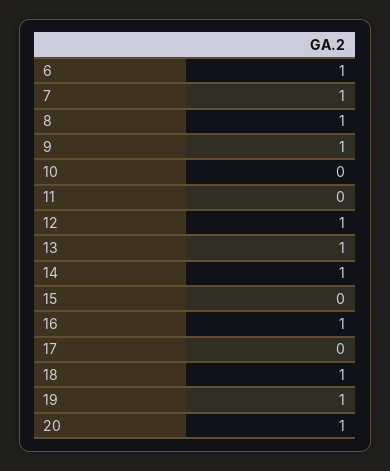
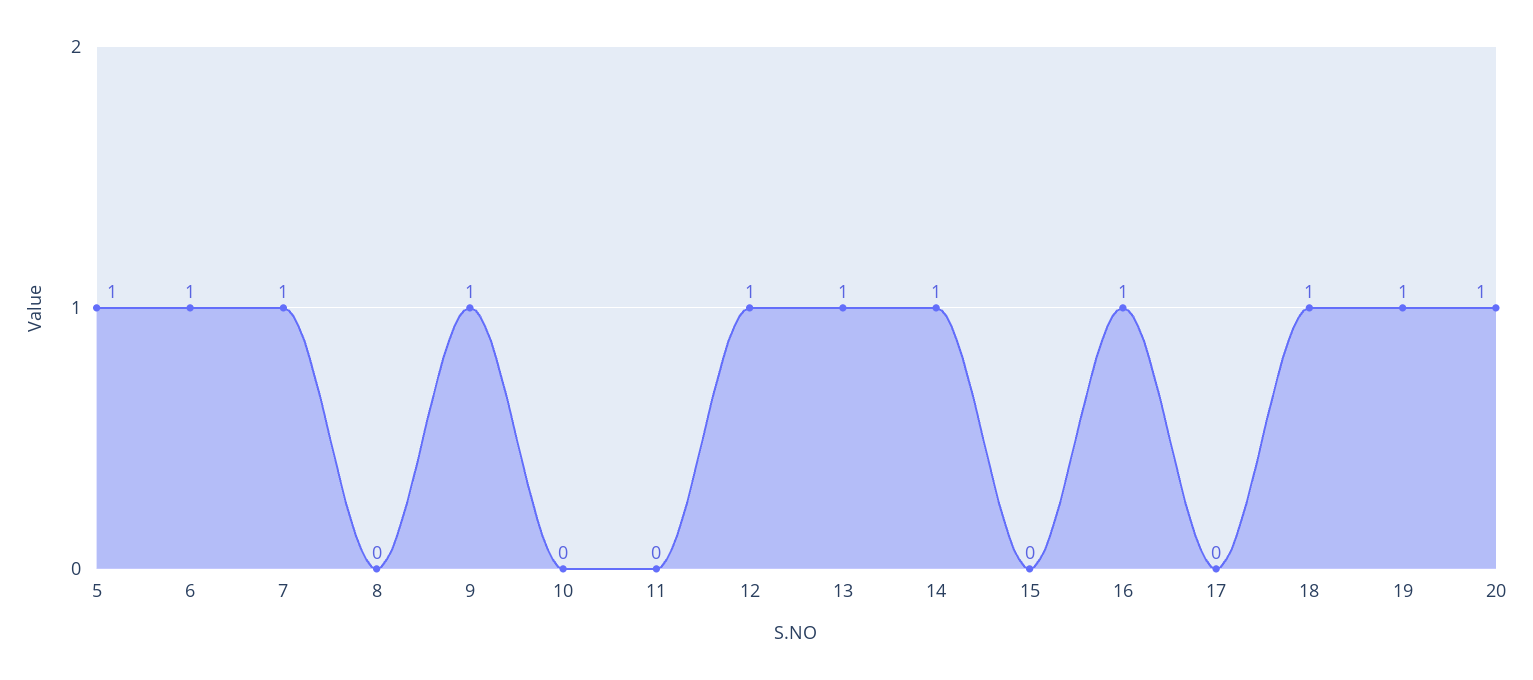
  {
    "6": 1,
    "7": 1,
-   "8": 1,
+   "8": 0,
    "9": 1,
    "10": 0,
    "11": 0,
    "12": 1,
    "13": 1,
    "14": 1,
    "15": 0,
    "16": 1,
    "17": 0,
    "18": 1,
    "19": 1,
-   "20": 1
+   "20": 1,
+   "5": 1
  }

